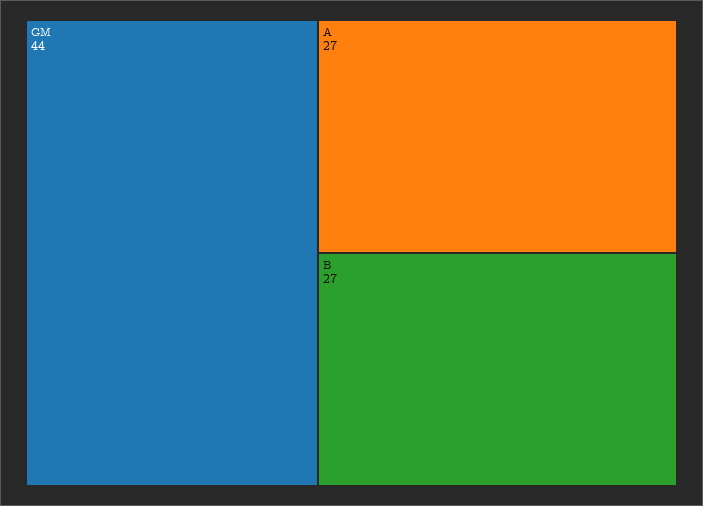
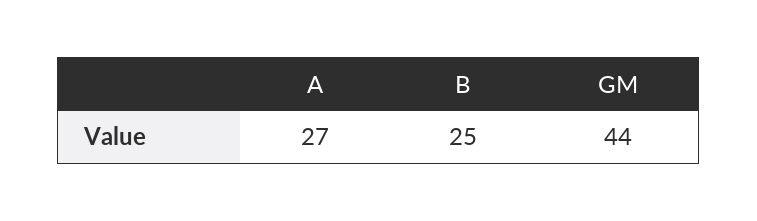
  {
    "GM": 44,
    "A": 27,
-   "B": 27
+   "B": 25
  }

